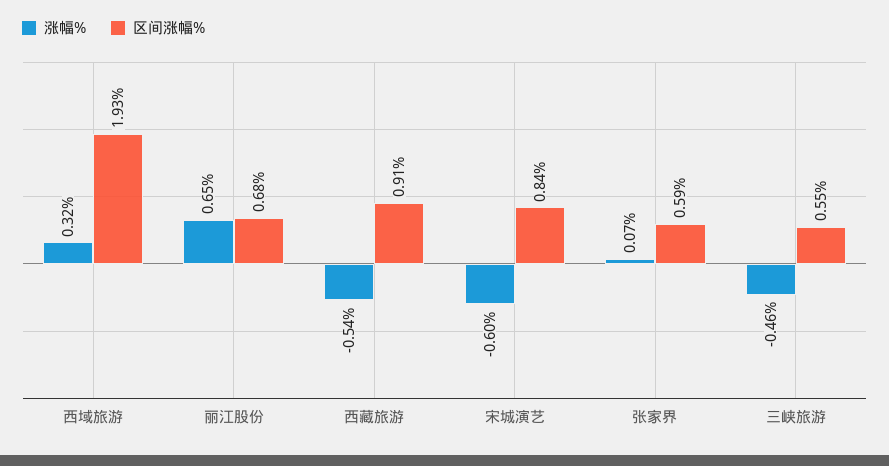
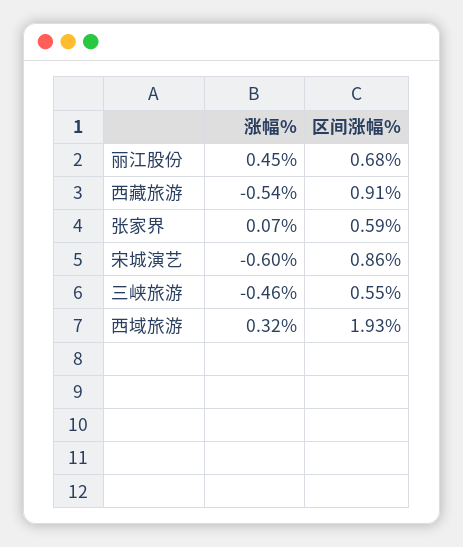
  {
    "涨幅%": {
      "西域旅游": 0.32,
-     "丽江股份": 0.65,
+     "丽江股份": 0.45,
      "西藏旅游": -0.54,
      "宋城演艺": -0.6,
      "张家界": 0.07,
      "三峡旅游": -0.46
    },
    "区间涨幅%": {
      "西域旅游": 1.93,
      "丽江股份": 0.68,
      "西藏旅游": 0.91,
-     "宋城演艺": 0.84,
+     "宋城演艺": 0.86,
      "张家界": 0.59,
      "三峡旅游": 0.55
    }
  }

